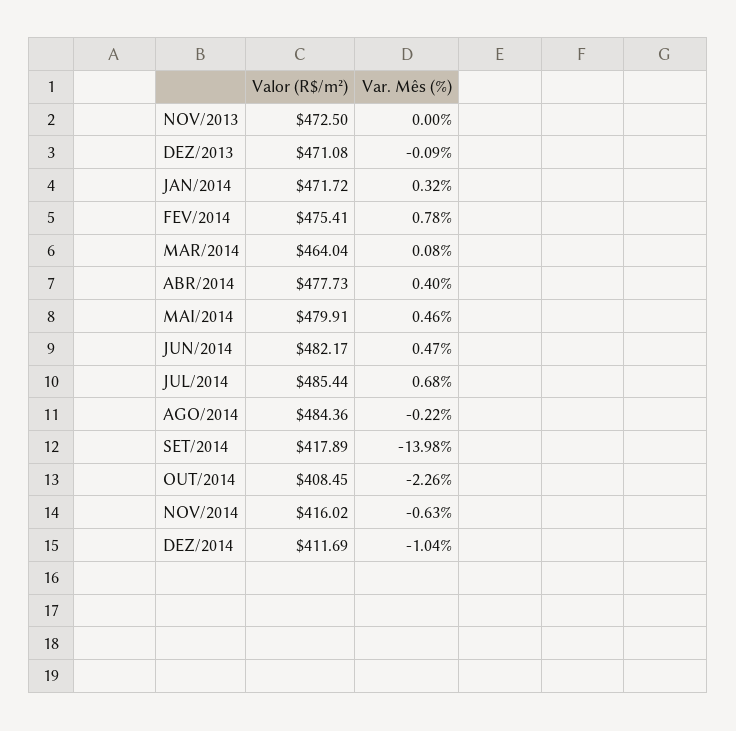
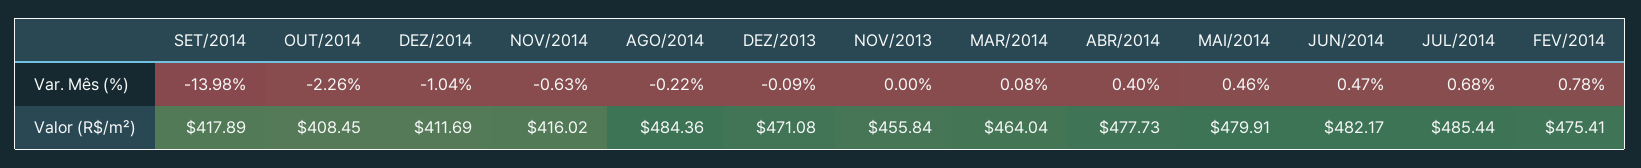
  {
    "Valor (R$/m²)": {
-     "NOV/2013": 472.5,
+     "NOV/2013": 455.84,
      "DEZ/2013": 471.08,
-     "JAN/2014": 471.72,
      "FEV/2014": 475.41,
      "MAR/2014": 464.04,
      "ABR/2014": 477.73,
      "MAI/2014": 479.91,
      "JUN/2014": 482.17,
      "JUL/2014": 485.44,
      "AGO/2014": 484.36,
      "SET/2014": 417.89,
      "OUT/2014": 408.45,
      "NOV/2014": 416.02,
      "DEZ/2014": 411.69
    },
    "Var. Mês (%)": {
      "NOV/2013": 0,
      "DEZ/2013": -0.09,
-     "JAN/2014": 0.32,
      "FEV/2014": 0.78,
      "MAR/2014": 0.08,
      "ABR/2014": 0.4,
      "MAI/2014": 0.46,
      "JUN/2014": 0.47,
      "JUL/2014": 0.68,
      "AGO/2014": -0.22,
      "SET/2014": -13.98,
      "OUT/2014": -2.26,
      "NOV/2014": -0.63,
      "DEZ/2014": -1.04
    }
  }

